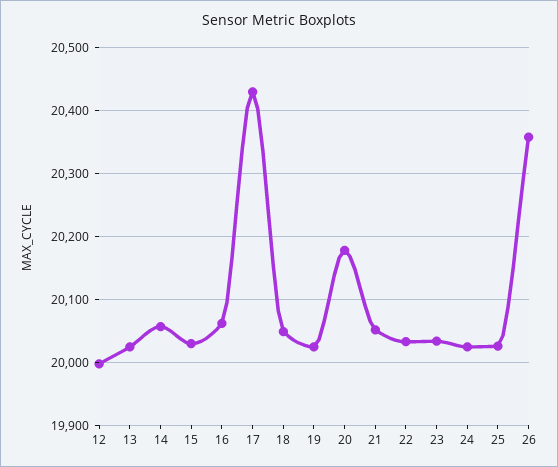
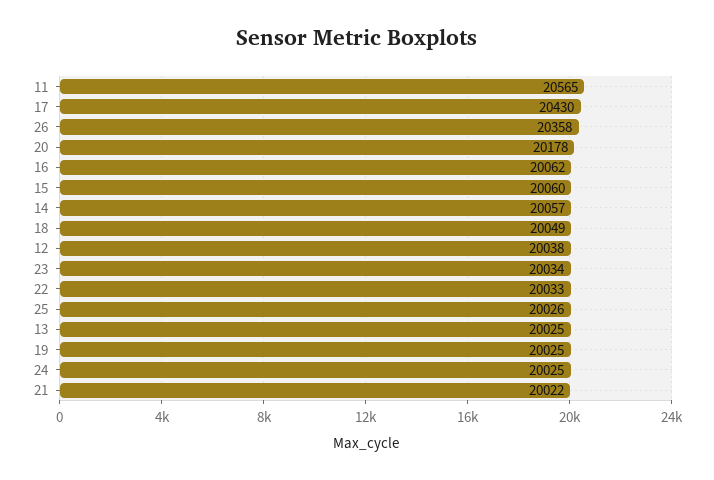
  {
-   "12": 20000,
+   "12": 20038,
    "13": 20025,
    "14": 20057,
-   "15": 20030,
+   "15": 20060,
    "16": 20062,
    "17": 20430,
    "18": 20049,
    "19": 20025,
    "20": 20178,
-   "21": 20050,
+   "21": 20022,
    "22": 20033,
    "23": 20034,
    "24": 20025,
    "25": 20026,
-   "26": 20358
+   "26": 20358,
+   "11": 20565
  }

